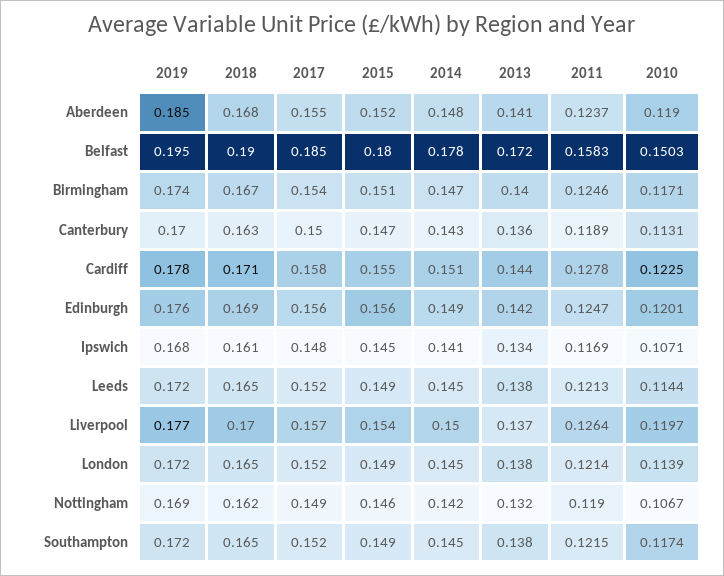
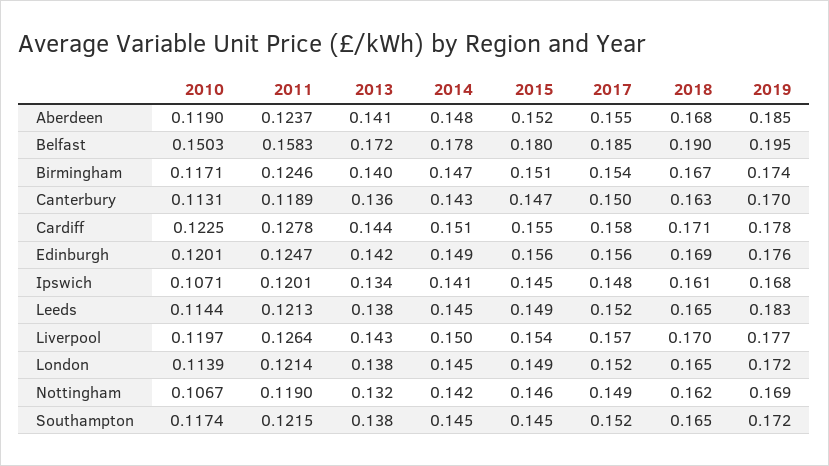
  {
    "2019": {
      "Aberdeen": 0.185,
      "Belfast": 0.195,
      "Birmingham": 0.174,
      "Canterbury": 0.17,
      "Cardiff": 0.178,
      "Edinburgh": 0.176,
      "Ipswich": 0.168,
-     "Leeds": 0.172,
+     "Leeds": 0.183,
      "Liverpool": 0.177,
      "London": 0.172,
      "Nottingham": 0.169,
      "Southampton": 0.172
    },
    "2018": {
      "Aberdeen": 0.168,
      "Belfast": 0.19,
      "Birmingham": 0.167,
      "Canterbury": 0.163,
      "Cardiff": 0.171,
      "Edinburgh": 0.169,
      "Ipswich": 0.161,
      "Leeds": 0.165,
      "Liverpool": 0.17,
      "London": 0.165,
      "Nottingham": 0.162,
      "Southampton": 0.165
    },
    "2017": {
      "Aberdeen": 0.155,
      "Belfast": 0.185,
      "Birmingham": 0.154,
      "Canterbury": 0.15,
      "Cardiff": 0.158,
      "Edinburgh": 0.156,
      "Ipswich": 0.148,
      "Leeds": 0.152,
      "Liverpool": 0.157,
      "London": 0.152,
      "Nottingham": 0.149,
      "Southampton": 0.152
    },
    "2015": {
      "Aberdeen": 0.152,
      "Belfast": 0.18,
      "Birmingham": 0.151,
      "Canterbury": 0.147,
      "Cardiff": 0.155,
      "Edinburgh": 0.156,
      "Ipswich": 0.145,
      "Leeds": 0.149,
      "Liverpool": 0.154,
      "London": 0.149,
      "Nottingham": 0.146,
-     "Southampton": 0.149
+     "Southampton": 0.145
    },
    "2014": {
      "Aberdeen": 0.148,
      "Belfast": 0.178,
      "Birmingham": 0.147,
      "Canterbury": 0.143,
      "Cardiff": 0.151,
      "Edinburgh": 0.149,
      "Ipswich": 0.141,
      "Leeds": 0.145,
      "Liverpool": 0.15,
      "London": 0.145,
      "Nottingham": 0.142,
      "Southampton": 0.145
    },
    "2013": {
      "Aberdeen": 0.141,
      "Belfast": 0.172,
      "Birmingham": 0.14,
      "Canterbury": 0.136,
      "Cardiff": 0.144,
      "Edinburgh": 0.142,
      "Ipswich": 0.134,
      "Leeds": 0.138,
-     "Liverpool": 0.137,
+     "Liverpool": 0.143,
      "London": 0.138,
      "Nottingham": 0.132,
      "Southampton": 0.138
    },
    "2011": {
      "Aberdeen": 0.1237,
      "Belfast": 0.1583,
      "Birmingham": 0.1246,
      "Canterbury": 0.1189,
      "Cardiff": 0.1278,
      "Edinburgh": 0.1247,
-     "Ipswich": 0.1169,
+     "Ipswich": 0.1201,
      "Leeds": 0.1213,
      "Liverpool": 0.1264,
      "London": 0.1214,
      "Nottingham": 0.119,
      "Southampton": 0.1215
    },
    "2010": {
      "Aberdeen": 0.119,
      "Belfast": 0.1503,
      "Birmingham": 0.1171,
      "Canterbury": 0.1131,
      "Cardiff": 0.1225,
      "Edinburgh": 0.1201,
      "Ipswich": 0.1071,
      "Leeds": 0.1144,
      "Liverpool": 0.1197,
      "London": 0.1139,
      "Nottingham": 0.1067,
      "Southampton": 0.1174
    }
  }

